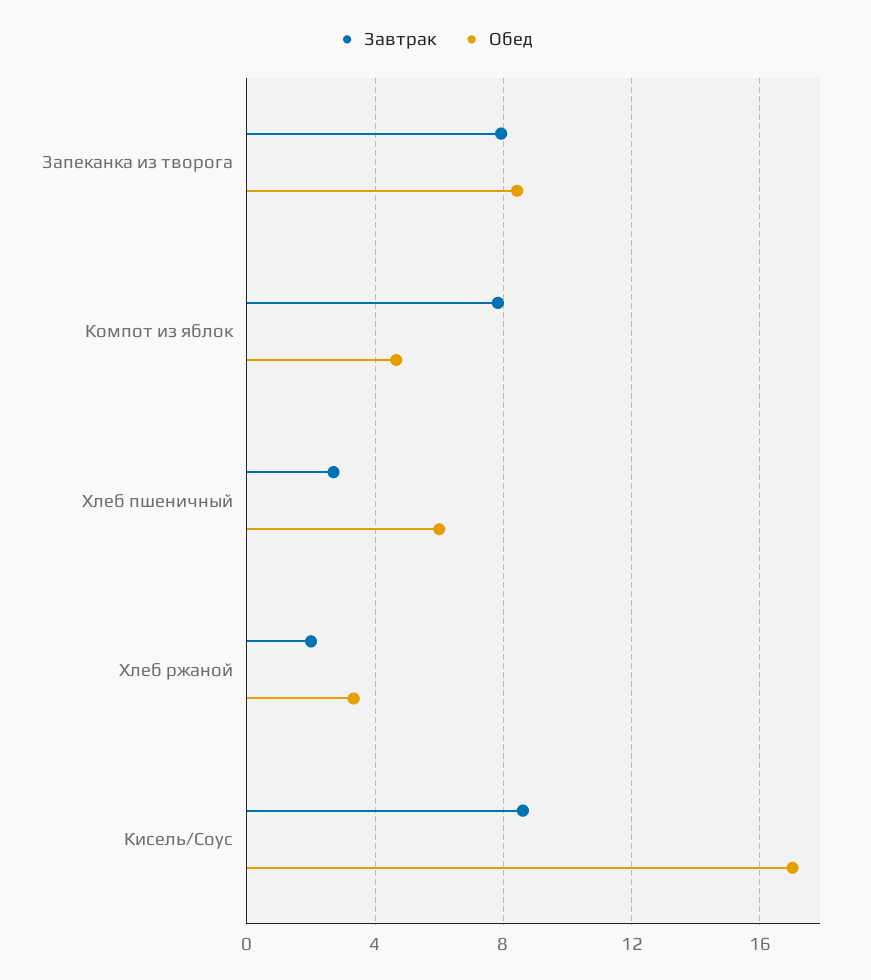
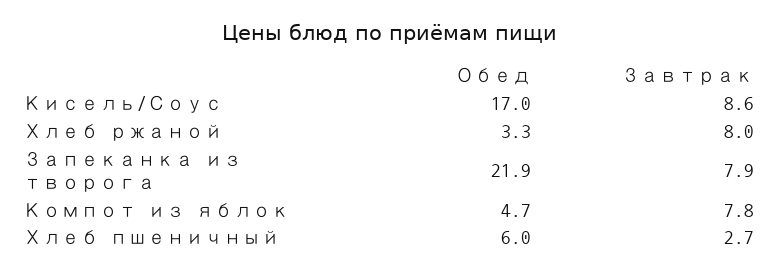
  {
    "Завтрак": {
      "Запеканка из творога": 7.9,
      "Компот из яблок": 7.8,
      "Хлеб пшеничный": 2.7,
-     "Хлеб ржаной": 2,
+     "Хлеб ржаной": 8,
      "Кисель/Соус": 8.6
    },
    "Обед": {
-     "Запеканка из творога": 8.5,
+     "Запеканка из творога": 21.9,
      "Компот из яблок": 4.7,
      "Хлеб пшеничный": 6,
      "Хлеб ржаной": 3.3,
      "Кисель/Соус": 17
    }
  }

